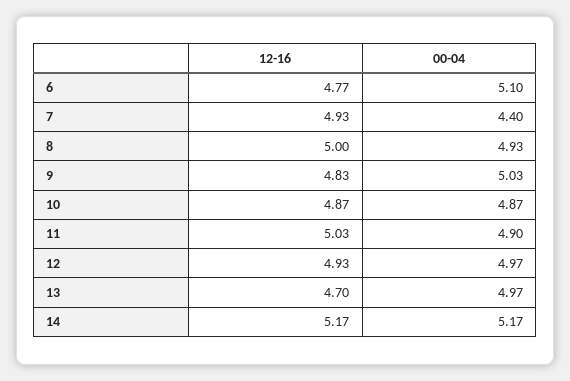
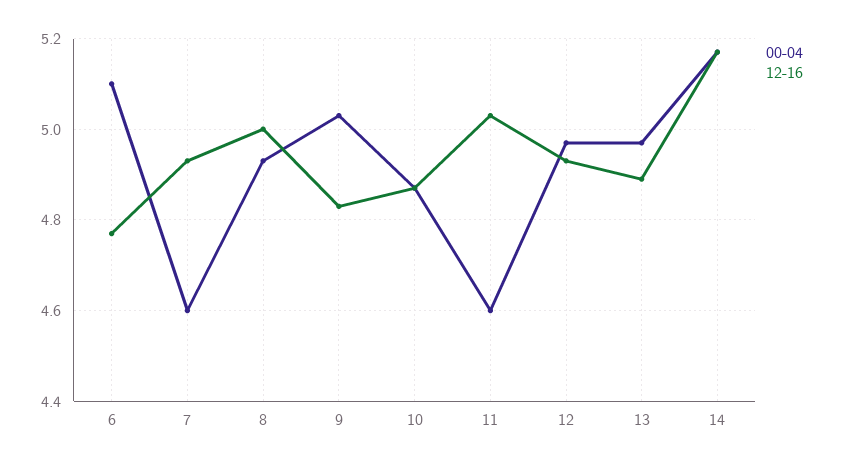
  {
    "12-16": {
      "6": 4.77,
      "7": 4.93,
      "8": 5,
      "9": 4.83,
      "10": 4.87,
      "11": 5.03,
      "12": 4.93,
-     "13": 4.7,
+     "13": 4.9,
      "14": 5.17
    },
    "00-04": {
      "6": 5.1,
-     "7": 4.4,
+     "7": 4.6,
      "8": 4.93,
      "9": 5.03,
      "10": 4.87,
-     "11": 4.9,
+     "11": 4.6,
      "12": 4.97,
      "13": 4.97,
      "14": 5.17
    }
  }

